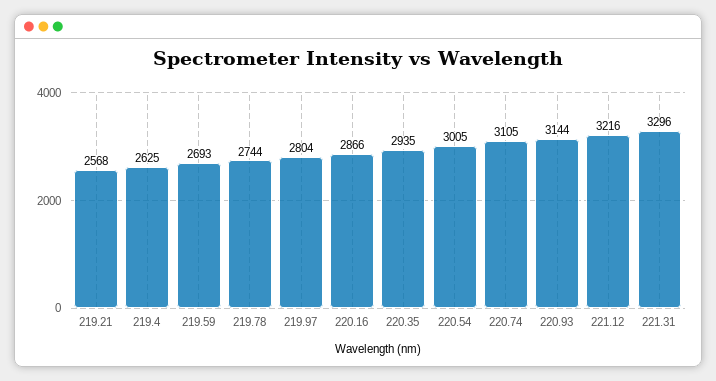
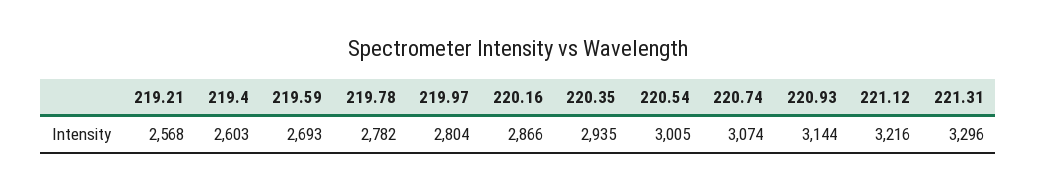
  {
    "219.21": 2568,
-   "219.4": 2625,
+   "219.4": 2603,
    "219.59": 2693,
-   "219.78": 2744,
+   "219.78": 2782,
    "219.97": 2804,
    "220.16": 2866,
    "220.35": 2935,
    "220.54": 3005,
-   "220.74": 3105,
+   "220.74": 3074,
    "220.93": 3144,
    "221.12": 3216,
    "221.31": 3296
  }

